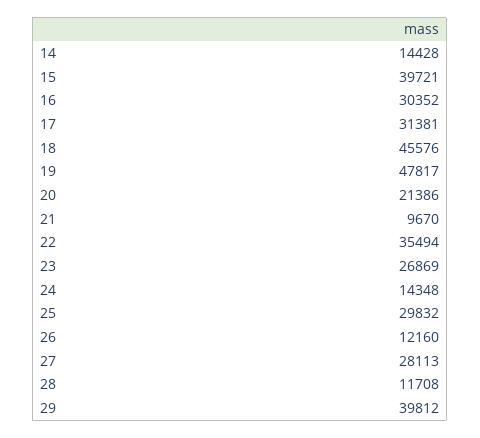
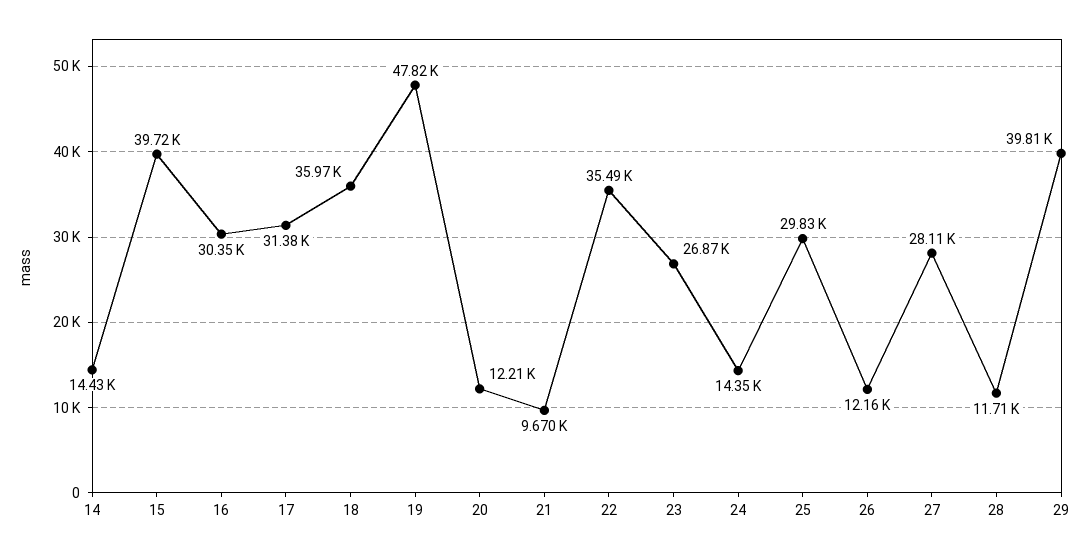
  {
    "14": 14428,
    "15": 39721,
    "16": 30352,
    "17": 31381,
-   "18": 45576,
+   "18": 35970,
    "19": 47817,
-   "20": 21386,
+   "20": 12210,
    "21": 9670,
    "22": 35494,
    "23": 26869,
    "24": 14348,
    "25": 29832,
    "26": 12160,
    "27": 28113,
    "28": 11708,
    "29": 39812
  }

